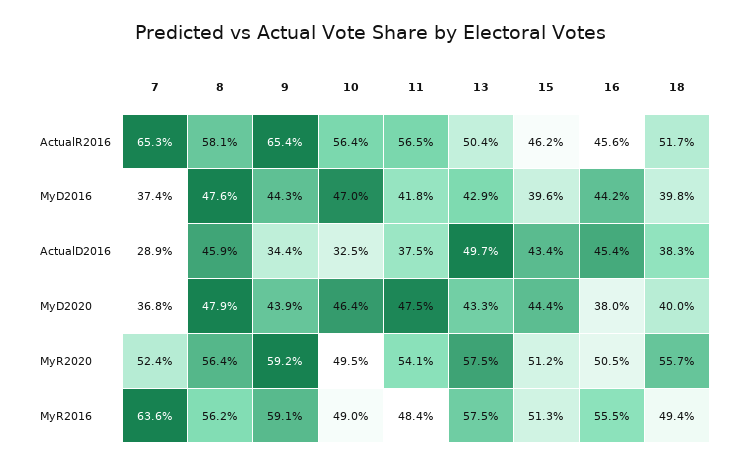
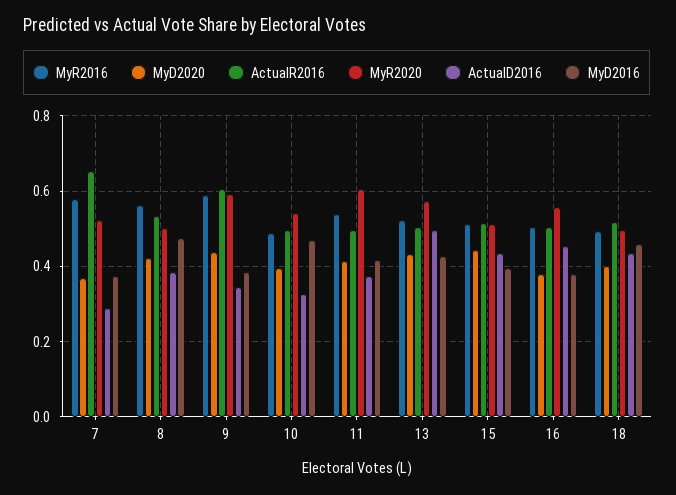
  {
    "ActualR2016": {
      "7": 0.653,
-     "8": 0.581,
+     "8": 0.54,
-     "9": 0.654,
+     "9": 0.6,
-     "10": 0.564,
+     "10": 0.5,
-     "11": 0.565,
+     "11": 0.5,
      "13": 0.504,
-     "15": 0.462,
+     "15": 0.52,
-     "16": 0.456,
+     "16": 0.5,
      "18": 0.517
    },
    "MyD2016": {
      "7": 0.374,
      "8": 0.476,
-     "9": 0.443,
+     "9": 0.38,
      "10": 0.47,
      "11": 0.418,
      "13": 0.429,
      "15": 0.396,
-     "16": 0.442,
+     "16": 0.38,
-     "18": 0.398
+     "18": 0.46
    },
    "ActualD2016": {
      "7": 0.289,
-     "8": 0.459,
+     "8": 0.38,
      "9": 0.344,
      "10": 0.325,
      "11": 0.375,
      "13": 0.497,
      "15": 0.434,
      "16": 0.454,
-     "18": 0.383
+     "18": 0.44
    },
    "MyD2020": {
      "7": 0.368,
-     "8": 0.479,
+     "8": 0.42,
      "9": 0.439,
-     "10": 0.464,
+     "10": 0.4,
-     "11": 0.475,
+     "11": 0.42,
      "13": 0.433,
      "15": 0.444,
      "16": 0.38,
      "18": 0.4
    },
    "MyR2020": {
      "7": 0.524,
-     "8": 0.564,
+     "8": 0.5,
      "9": 0.592,
-     "10": 0.495,
+     "10": 0.54,
-     "11": 0.541,
+     "11": 0.6,
      "13": 0.575,
      "15": 0.512,
-     "16": 0.505,
+     "16": 0.56,
-     "18": 0.557
+     "18": 0.5
    },
    "MyR2016": {
-     "7": 0.636,
+     "7": 0.58,
      "8": 0.562,
      "9": 0.591,
      "10": 0.49,
-     "11": 0.484,
+     "11": 0.54,
-     "13": 0.575,
+     "13": 0.52,
      "15": 0.513,
-     "16": 0.555,
+     "16": 0.5,
      "18": 0.494
    }
  }

